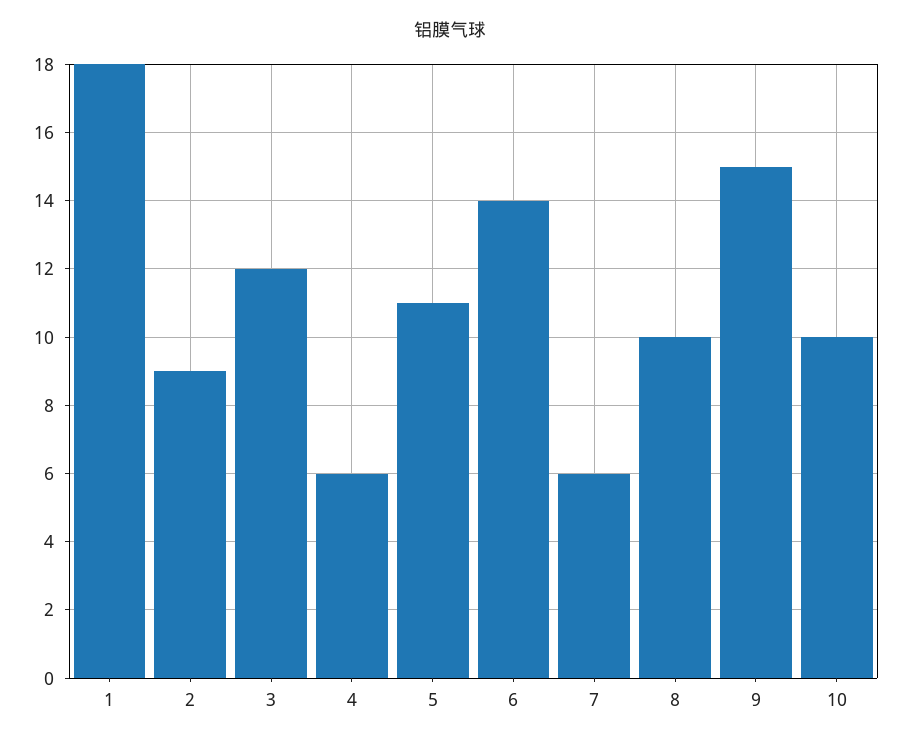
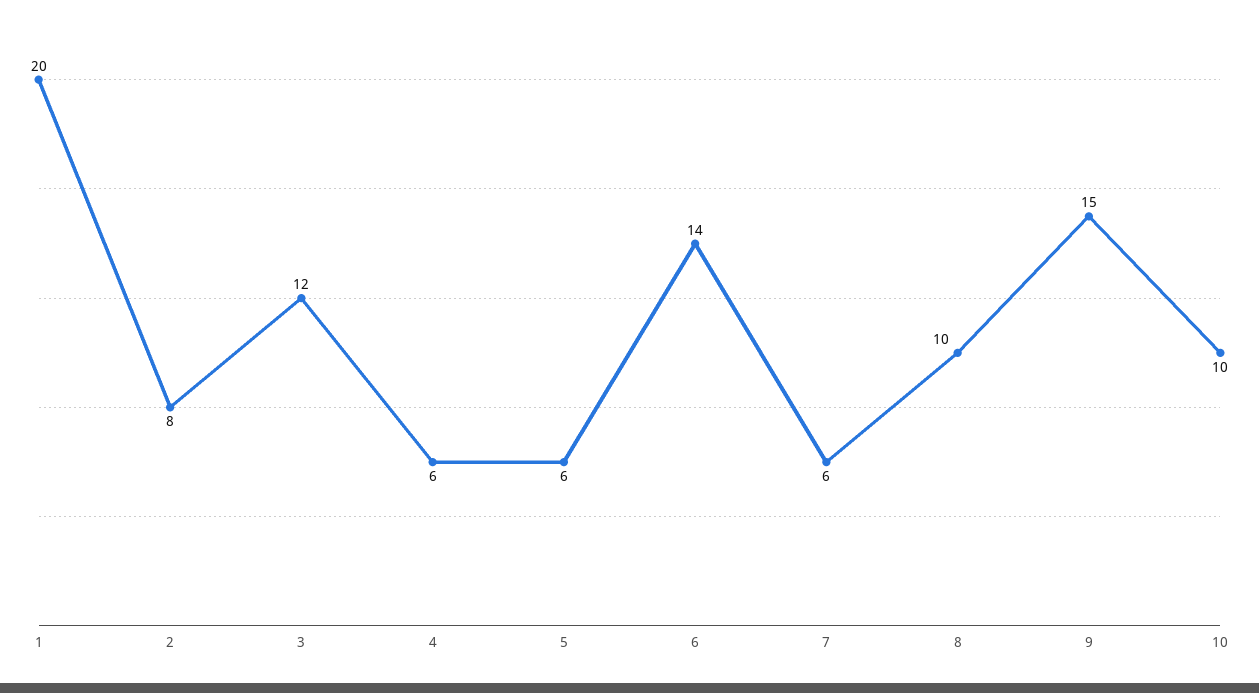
  {
-   "1": 18,
+   "1": 20,
-   "2": 9,
+   "2": 8,
    "3": 12,
    "4": 6,
-   "5": 11,
+   "5": 6,
    "6": 14,
    "7": 6,
    "8": 10,
    "9": 15,
    "10": 10
  }

